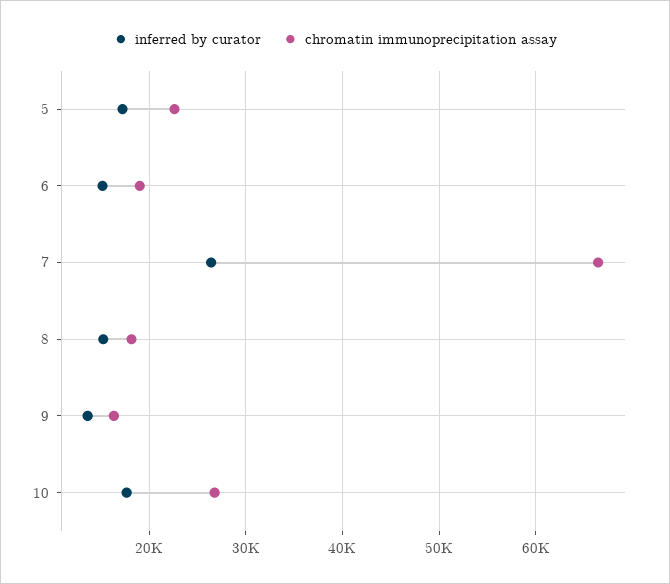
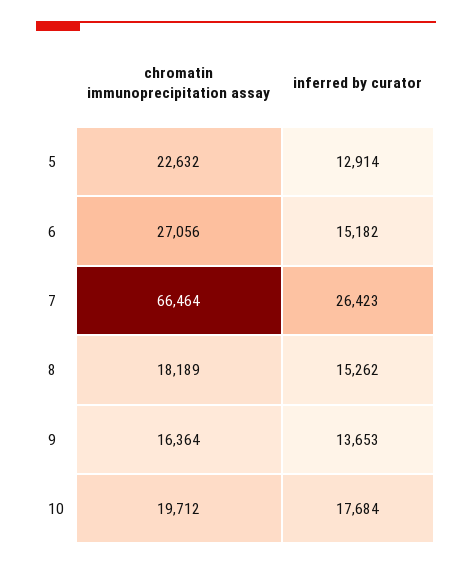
  {
    "inferred by curator": {
-     "5": 17000,
+     "5": 12914,
      "6": 15182,
      "7": 26423,
      "8": 15262,
      "9": 13653,
      "10": 17684
    },
    "chromatin immunoprecipitation assay": {
      "5": 22632,
-     "6": 19000,
+     "6": 27056,
      "7": 66464,
      "8": 18189,
      "9": 16364,
-     "10": 27000
+     "10": 19712
    }
  }

